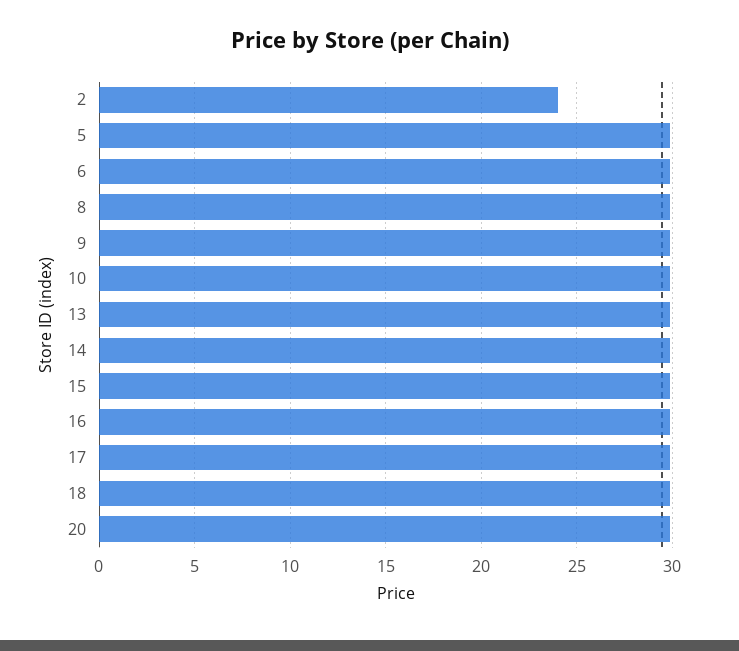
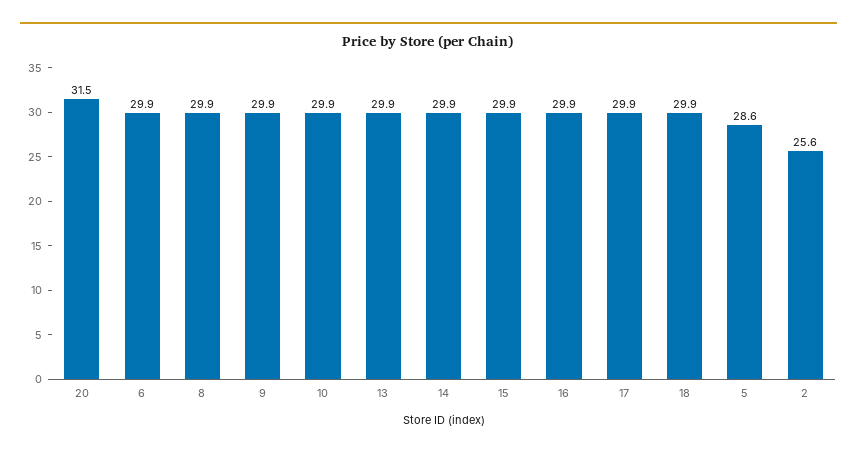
  {
-   "2": 24,
+   "2": 25.6,
-   "5": 30,
+   "5": 28.6,
    "6": 29.9,
    "8": 29.9,
    "9": 29.9,
    "10": 29.9,
    "13": 29.9,
    "14": 29.9,
    "15": 29.9,
    "16": 29.9,
    "17": 29.9,
    "18": 29.9,
-   "20": 30
+   "20": 31.5
  }

